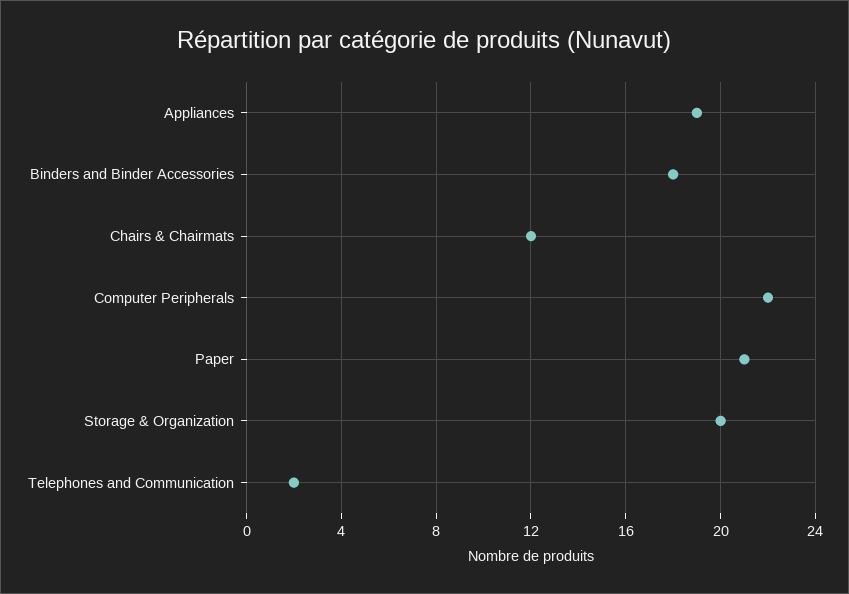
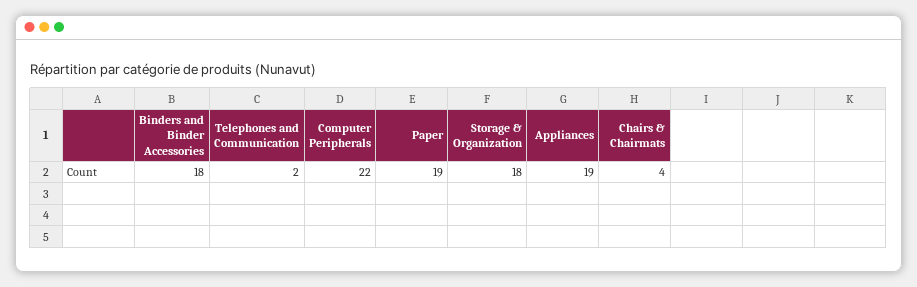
  {
    "Appliances": 19,
    "Binders and Binder Accessories": 18,
-   "Chairs & Chairmats": 12,
+   "Chairs & Chairmats": 4,
    "Computer Peripherals": 22,
-   "Paper": 21,
+   "Paper": 19,
-   "Storage & Organization": 20,
+   "Storage & Organization": 18,
    "Telephones and Communication": 2
  }

